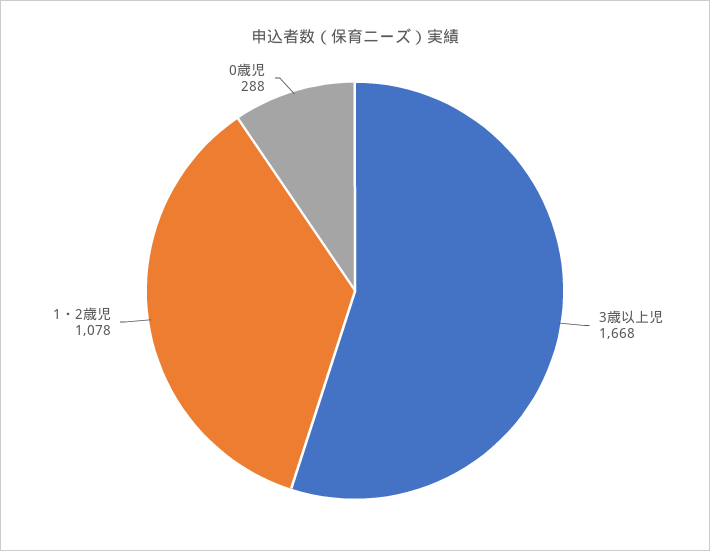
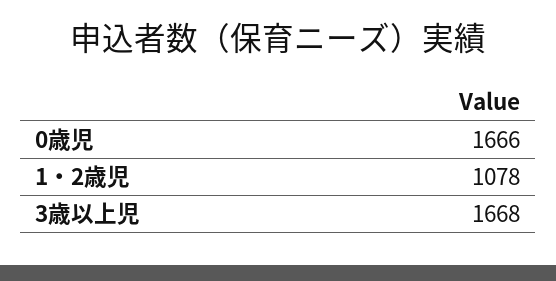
  {
    "3歳以上児": 1668,
    "1・2歳児": 1078,
-   "0歳児": 288
+   "0歳児": 1666
  }

